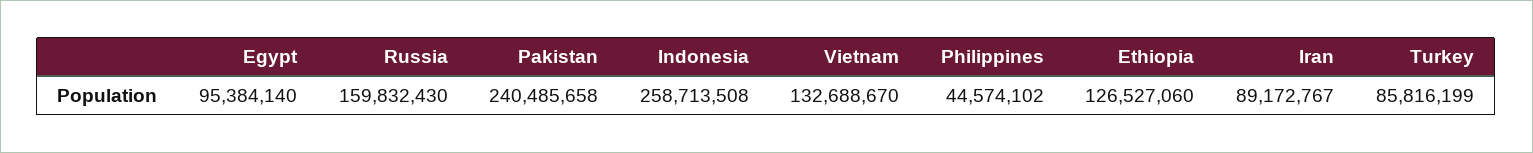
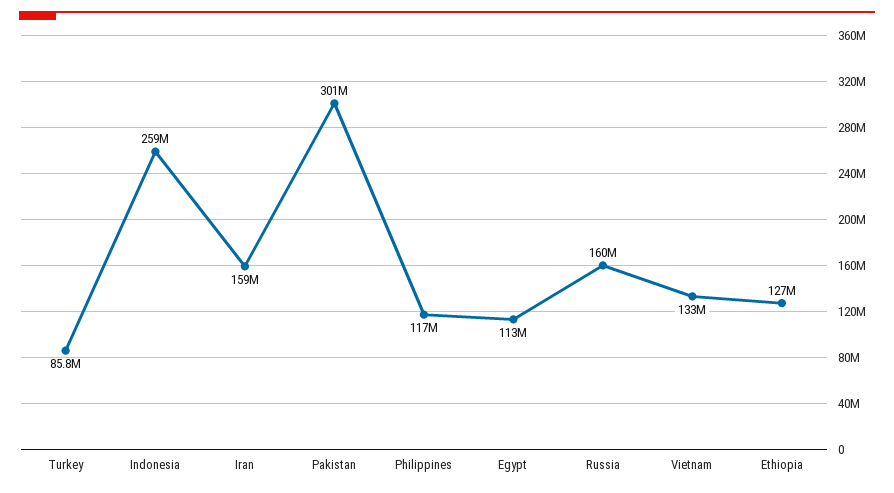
  {
-   "Egypt": 95384140,
+   "Egypt": 113000000,
    "Russia": 159832430,
-   "Pakistan": 240485658,
+   "Pakistan": 301000000,
    "Indonesia": 258713508,
    "Vietnam": 132688670,
-   "Philippines": 44574102,
+   "Philippines": 117000000,
    "Ethiopia": 126527060,
-   "Iran": 89172767,
+   "Iran": 159000000,
    "Turkey": 85816199
  }

